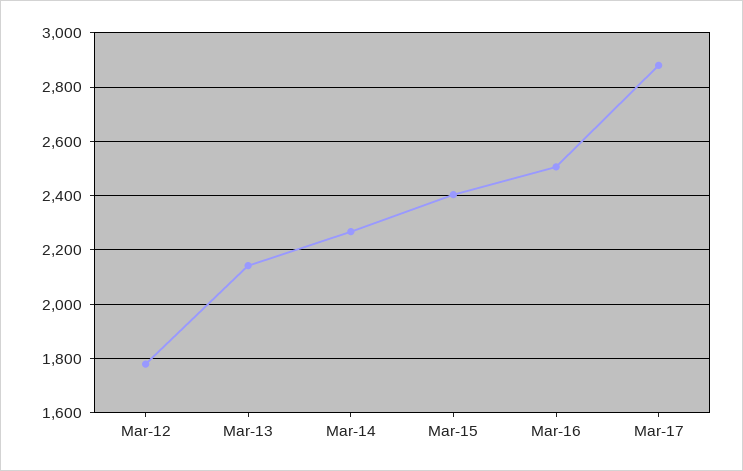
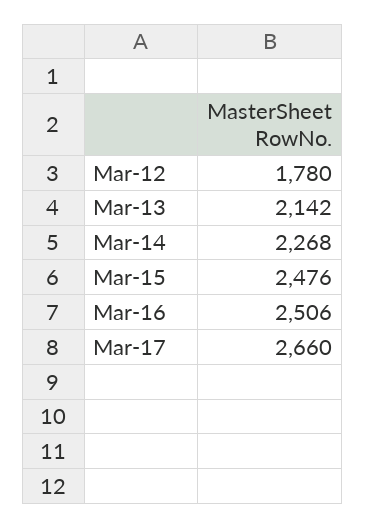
  {
    "Mar-12": 1780,
    "Mar-13": 2142,
    "Mar-14": 2268,
-   "Mar-15": 2400,
+   "Mar-15": 2476,
    "Mar-16": 2506,
-   "Mar-17": 2875
+   "Mar-17": 2660
  }

